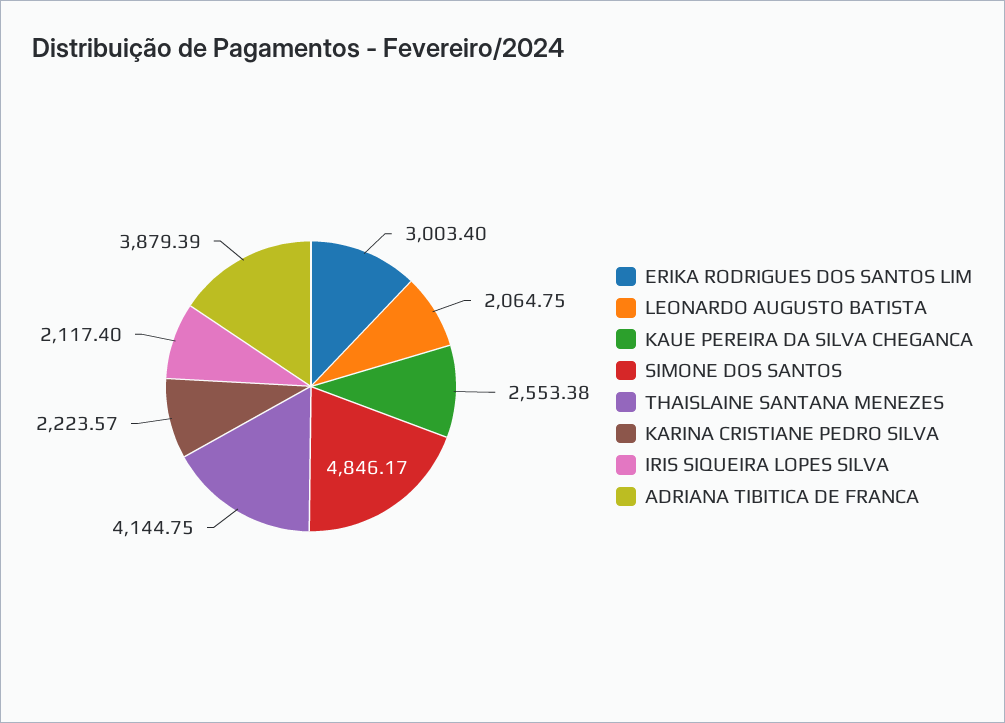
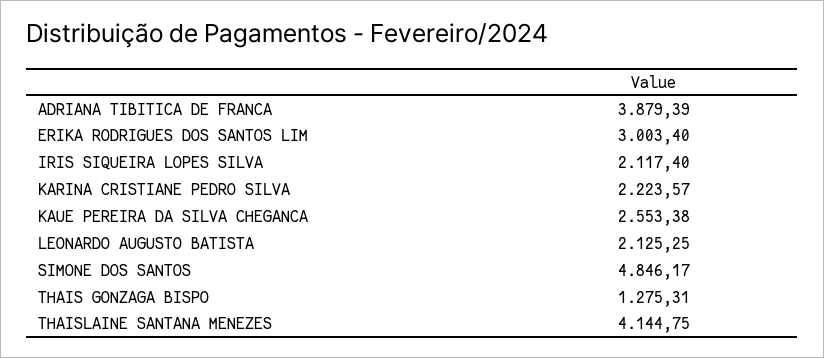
  {
    "ERIKA RODRIGUES DOS SANTOS LIM": 3003.4,
-   "LEONARDO AUGUSTO BATISTA": 2064.75,
+   "LEONARDO AUGUSTO BATISTA": 2125.25,
    "KAUE PEREIRA DA SILVA CHEGANCA": 2553.38,
    "SIMONE DOS SANTOS": 4846.17,
    "THAISLAINE SANTANA MENEZES": 4144.75,
    "KARINA CRISTIANE PEDRO SILVA": 2223.57,
    "IRIS SIQUEIRA LOPES SILVA": 2117.4,
-   "ADRIANA TIBITICA DE FRANCA": 3879.39
+   "ADRIANA TIBITICA DE FRANCA": 3879.39,
+   "THAIS GONZAGA BISPO": 1275.31
  }

